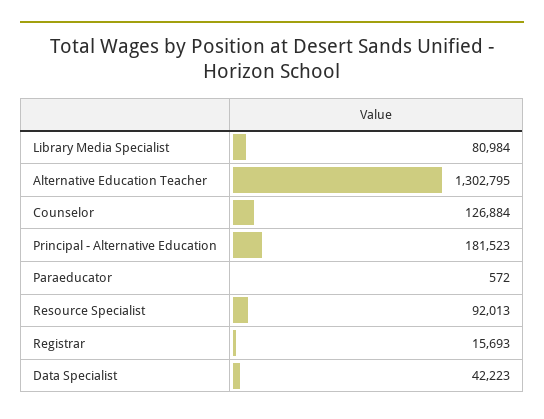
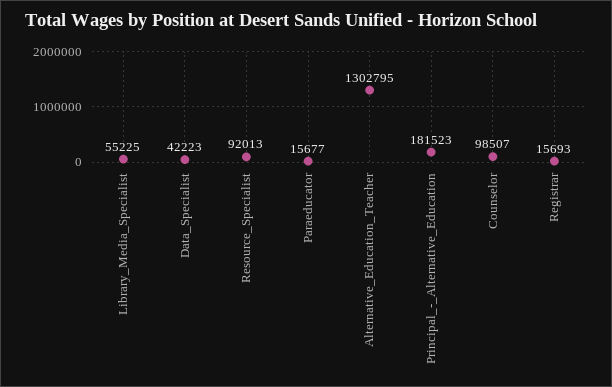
  {
-   "Library Media Specialist": 80984,
+   "Library Media Specialist": 55225,
    "Alternative Education Teacher": 1302795,
-   "Counselor": 126884,
+   "Counselor": 98507,
    "Principal - Alternative Education": 181523,
-   "Paraeducator": 572,
+   "Paraeducator": 15677,
    "Resource Specialist": 92013,
    "Registrar": 15693,
    "Data Specialist": 42223
  }

